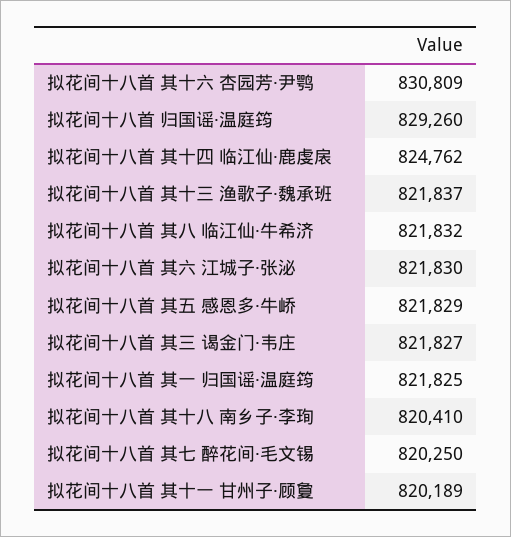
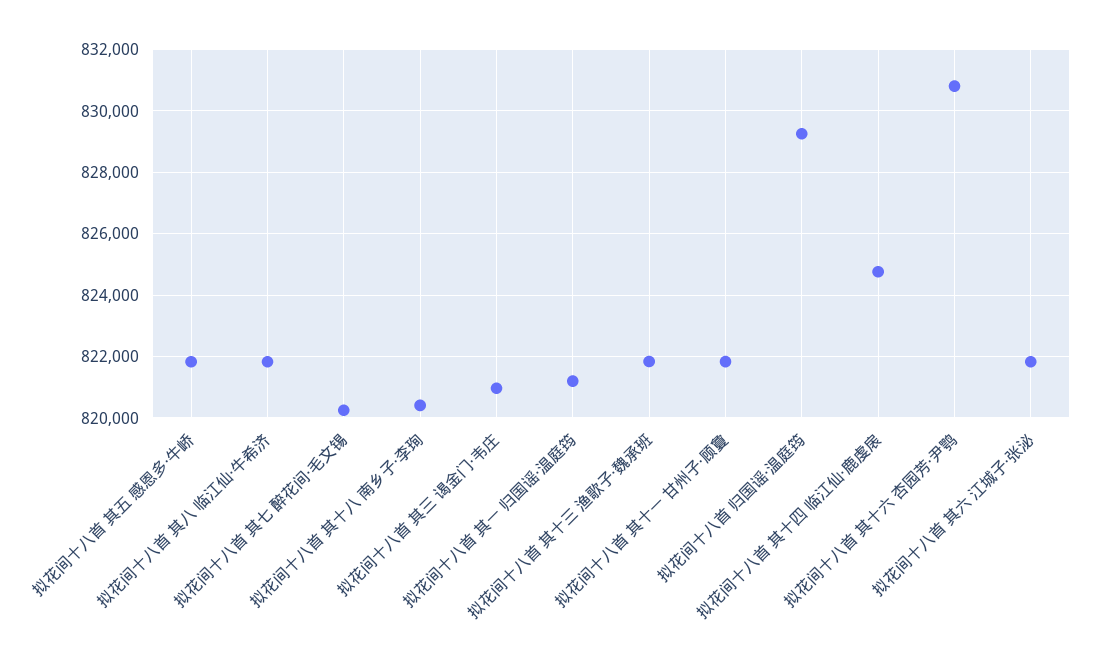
  {
    "拟花间十八首 其十六 杏园芳·尹鹗": 830809,
    "拟花间十八首 归国谣·温庭筠": 829260,
    "拟花间十八首 其十四 临江仙·鹿虔扆": 824762,
    "拟花间十八首 其十三 渔歌子·魏承班": 821837,
    "拟花间十八首 其八 临江仙·牛希济": 821832,
    "拟花间十八首 其六 江城子·张泌": 821830,
    "拟花间十八首 其五 感恩多·牛峤": 821829,
-   "拟花间十八首 其三 谒金门·韦庄": 821827,
+   "拟花间十八首 其三 谒金门·韦庄": 821000,
-   "拟花间十八首 其一 归国谣·温庭筠": 821825,
+   "拟花间十八首 其一 归国谣·温庭筠": 821200,
    "拟花间十八首 其十八 南乡子·李珣": 820410,
    "拟花间十八首 其七 醉花间·毛文锡": 820250,
-   "拟花间十八首 其十一 甘州子·顾夐": 820189
+   "拟花间十八首 其十一 甘州子·顾夐": 821800
  }

